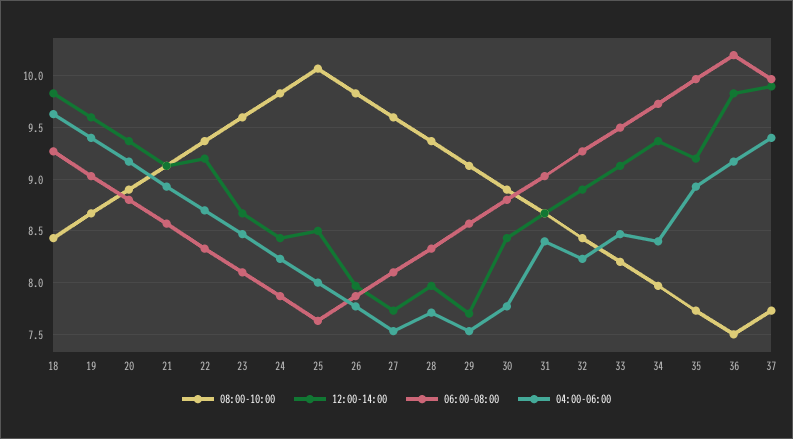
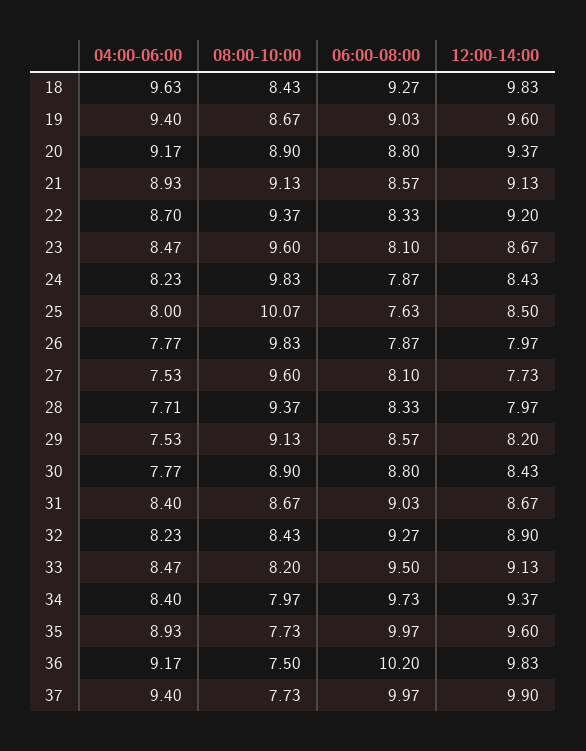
  {
    "08:00-10:00": {
      "18": 8.43,
      "19": 8.67,
      "20": 8.9,
      "21": 9.13,
      "22": 9.37,
      "23": 9.6,
      "24": 9.83,
      "25": 10.07,
      "26": 9.83,
      "27": 9.6,
      "28": 9.37,
      "29": 9.13,
      "30": 8.9,
      "31": 8.67,
      "32": 8.43,
      "33": 8.2,
      "34": 7.97,
      "35": 7.73,
      "36": 7.5,
      "37": 7.73
    },
    "12:00-14:00": {
      "18": 9.83,
      "19": 9.6,
      "20": 9.37,
      "21": 9.13,
      "22": 9.2,
      "23": 8.67,
      "24": 8.43,
      "25": 8.5,
      "26": 7.97,
      "27": 7.73,
      "28": 7.97,
-     "29": 7.7,
+     "29": 8.2,
      "30": 8.43,
      "31": 8.67,
      "32": 8.9,
      "33": 9.13,
      "34": 9.37,
-     "35": 9.2,
+     "35": 9.6,
      "36": 9.83,
      "37": 9.9
    },
    "06:00-08:00": {
      "18": 9.27,
      "19": 9.03,
      "20": 8.8,
      "21": 8.57,
      "22": 8.33,
      "23": 8.1,
      "24": 7.87,
      "25": 7.63,
      "26": 7.87,
      "27": 8.1,
      "28": 8.33,
      "29": 8.57,
      "30": 8.8,
      "31": 9.03,
      "32": 9.27,
      "33": 9.5,
      "34": 9.73,
      "35": 9.97,
      "36": 10.2,
      "37": 9.97
    },
    "04:00-06:00": {
      "18": 9.63,
      "19": 9.4,
      "20": 9.17,
      "21": 8.93,
      "22": 8.7,
      "23": 8.47,
      "24": 8.23,
      "25": 8,
      "26": 7.77,
      "27": 7.53,
      "28": 7.71,
      "29": 7.53,
      "30": 7.77,
      "31": 8.4,
      "32": 8.23,
      "33": 8.47,
      "34": 8.4,
      "35": 8.93,
      "36": 9.17,
      "37": 9.4
    }
  }

